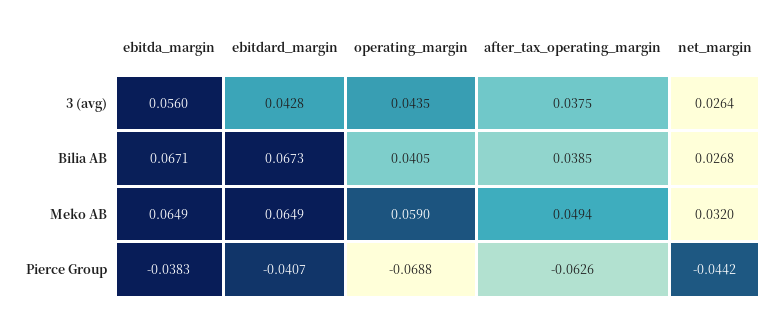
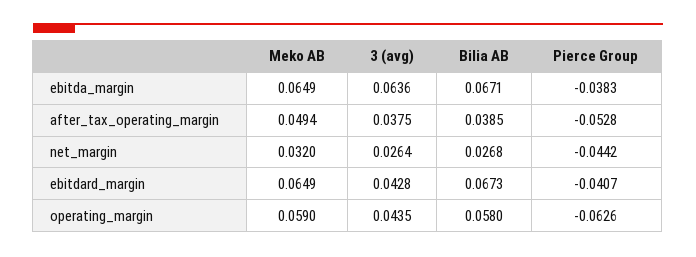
  {
    "ebitda_margin": {
-     "3 (avg)": 0.056,
+     "3 (avg)": 0.0636,
      "Bilia AB": 0.0671,
      "Meko AB": 0.0649,
      "Pierce Group": -0.0383
    },
    "ebitdard_margin": {
      "3 (avg)": 0.0428,
      "Bilia AB": 0.0673,
      "Meko AB": 0.0649,
      "Pierce Group": -0.0407
    },
    "operating_margin": {
      "3 (avg)": 0.0435,
-     "Bilia AB": 0.0405,
+     "Bilia AB": 0.058,
      "Meko AB": 0.059,
-     "Pierce Group": -0.0688
+     "Pierce Group": -0.0626
    },
    "after_tax_operating_margin": {
      "3 (avg)": 0.0375,
      "Bilia AB": 0.0385,
      "Meko AB": 0.0494,
-     "Pierce Group": -0.0626
+     "Pierce Group": -0.0528
    },
    "net_margin": {
      "3 (avg)": 0.0264,
      "Bilia AB": 0.0268,
      "Meko AB": 0.032,
      "Pierce Group": -0.0442
    }
  }

